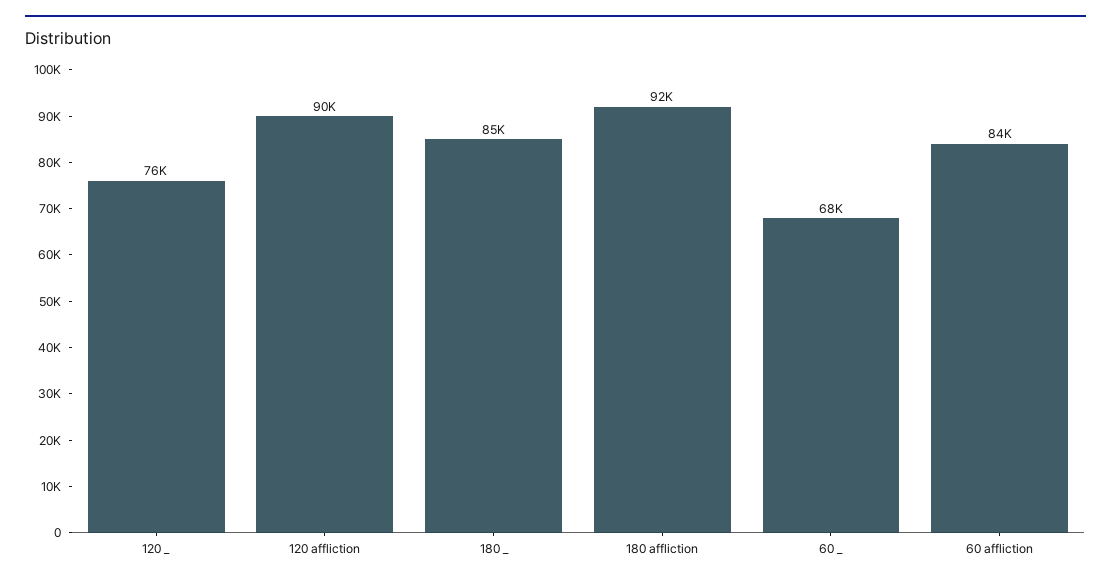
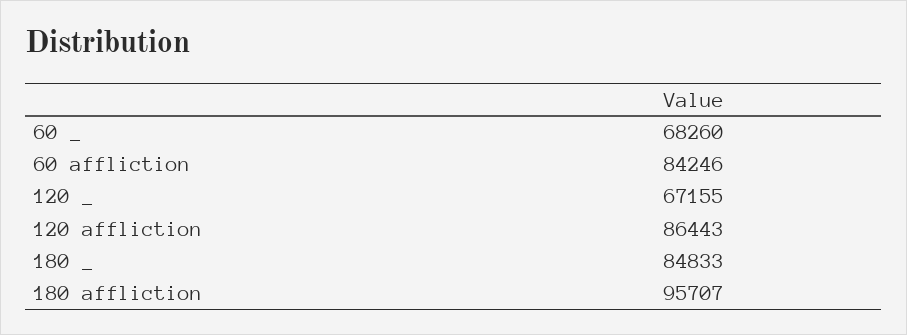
  {
-   "120 _": 76000,
+   "120 _": 67155,
-   "120 affliction": 90000,
+   "120 affliction": 86443,
    "180 _": 84833,
-   "180 affliction": 92000,
+   "180 affliction": 95707,
    "60 _": 68260,
    "60 affliction": 84246
  }

